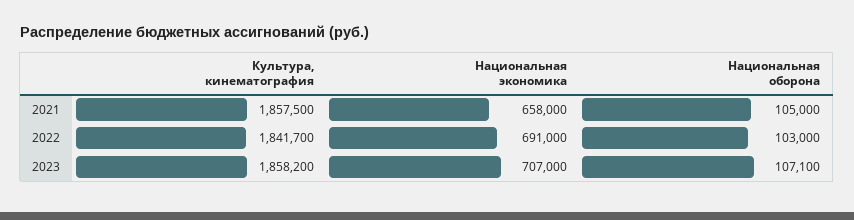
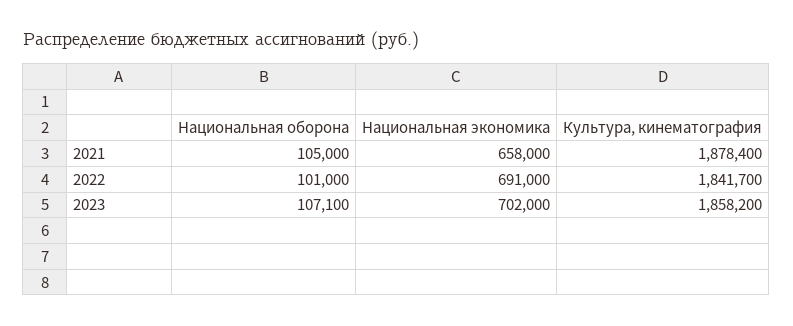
  {
    "Культура, кинематография": {
-     "2021": 1857500,
+     "2021": 1878400,
      "2022": 1841700,
      "2023": 1858200
    },
    "Национальная экономика": {
      "2021": 658000,
      "2022": 691000,
-     "2023": 707000
+     "2023": 702000
    },
    "Национальная оборона": {
      "2021": 105000,
-     "2022": 103000,
+     "2022": 101000,
      "2023": 107100
    }
  }

